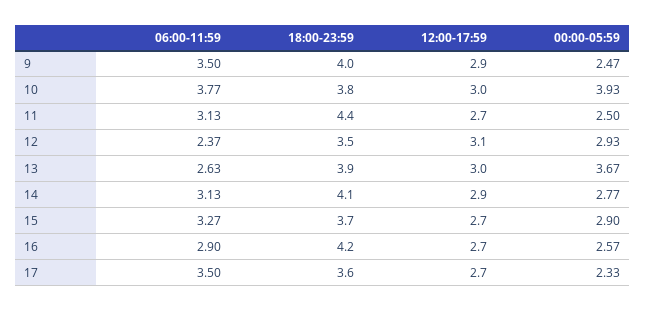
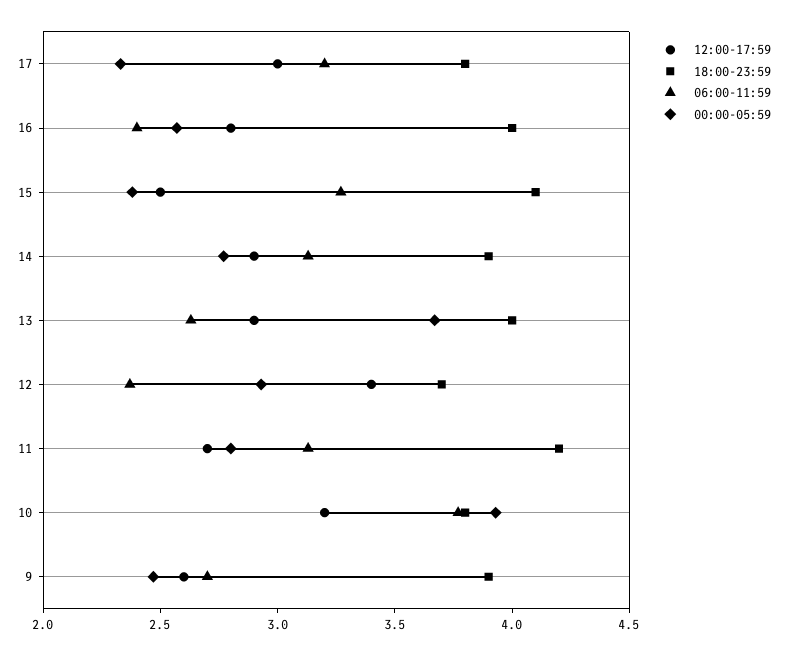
  {
    "06:00-11:59": {
-     "9": 3.5,
+     "9": 2.7,
      "10": 3.77,
      "11": 3.13,
      "12": 2.37,
      "13": 2.63,
      "14": 3.13,
      "15": 3.27,
-     "16": 2.9,
+     "16": 2.4,
-     "17": 3.5
+     "17": 3.2
    },
    "18:00-23:59": {
-     "9": 4,
+     "9": 3.9,
      "10": 3.8,
-     "11": 4.4,
+     "11": 4.2,
-     "12": 3.5,
+     "12": 3.7,
-     "13": 3.9,
+     "13": 4,
-     "14": 4.1,
+     "14": 3.9,
-     "15": 3.7,
+     "15": 4.1,
-     "16": 4.2,
+     "16": 4,
-     "17": 3.6
+     "17": 3.8
    },
    "12:00-17:59": {
-     "9": 2.9,
+     "9": 2.6,
-     "10": 3,
+     "10": 3.2,
      "11": 2.7,
-     "12": 3.1,
+     "12": 3.4,
-     "13": 3,
+     "13": 2.9,
      "14": 2.9,
-     "15": 2.7,
+     "15": 2.5,
-     "16": 2.7,
+     "16": 2.8,
-     "17": 2.7
+     "17": 3
    },
    "00:00-05:59": {
      "9": 2.47,
      "10": 3.93,
-     "11": 2.5,
+     "11": 2.8,
      "12": 2.93,
      "13": 3.67,
      "14": 2.77,
-     "15": 2.9,
+     "15": 2.4,
      "16": 2.57,
      "17": 2.33
    }
  }

